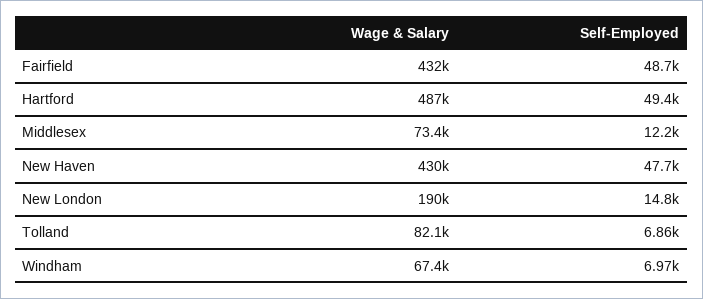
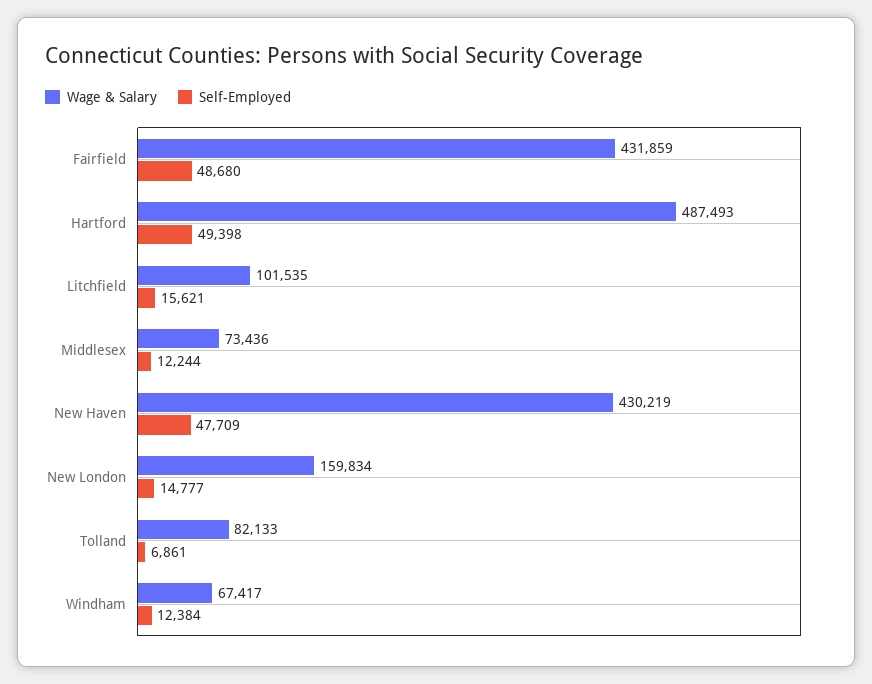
  {
    "Wage & Salary": {
      "Fairfield": 431859,
      "Hartford": 487493,
      "Middlesex": 73436,
      "New Haven": 430219,
-     "New London": 190000,
+     "New London": 159834,
      "Tolland": 82133,
-     "Windham": 67417
+     "Windham": 67417,
+     "Litchfield": 101535
    },
    "Self-Employed": {
      "Fairfield": 48680,
      "Hartford": 49398,
      "Middlesex": 12244,
      "New Haven": 47709,
      "New London": 14777,
      "Tolland": 6861,
-     "Windham": 6970
+     "Windham": 12384,
+     "Litchfield": 15621
    }
  }

